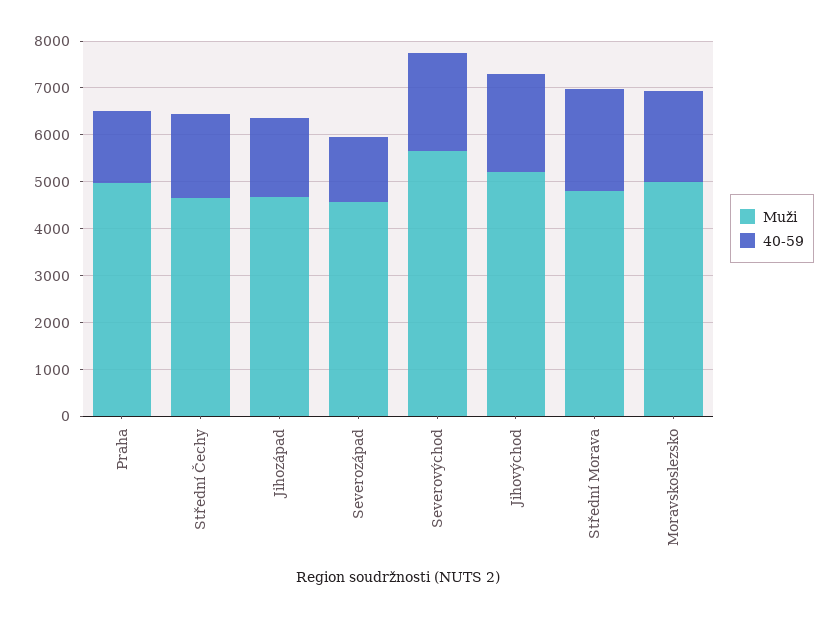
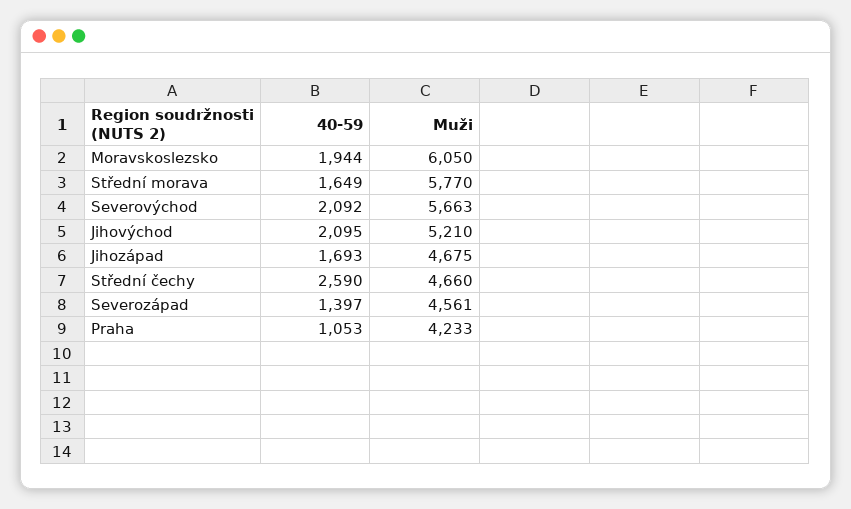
  {
    "Muži": {
-     "Praha": 5000,
+     "Praha": 4233,
      "Střední Čechy": 4660,
      "Jihozápad": 4675,
      "Severozápad": 4561,
      "Severovýchod": 5663,
      "Jihovýchod": 5210,
-     "Střední Morava": 4800,
+     "Střední Morava": 5770,
-     "Moravskoslezsko": 5000
+     "Moravskoslezsko": 6050
    },
    "40-59": {
-     "Praha": 1600,
+     "Praha": 1053,
-     "Střední Čechy": 1800,
+     "Střední Čechy": 2590,
      "Jihozápad": 1693,
      "Severozápad": 1397,
      "Severovýchod": 2092,
      "Jihovýchod": 2095,
-     "Střední Morava": 2200,
+     "Střední Morava": 1649,
      "Moravskoslezsko": 1944
    }
  }

